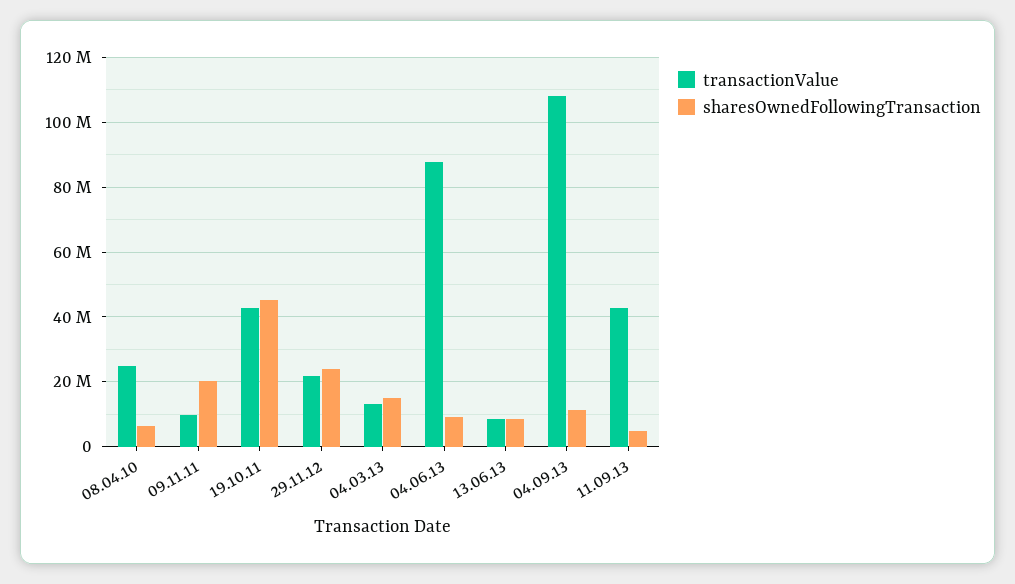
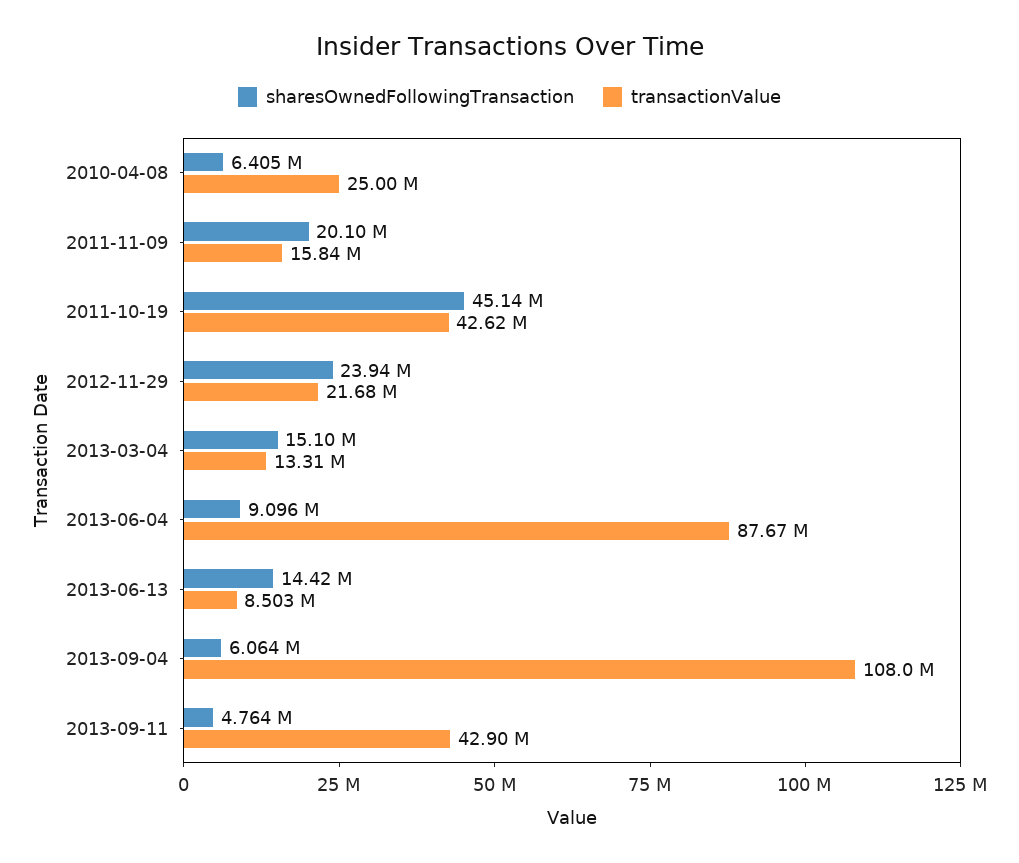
  {
    "transactionValue": {
      "08.04.10": 25000000,
-     "09.11.11": 10000000,
+     "09.11.11": 15840000,
      "19.10.11": 42620000,
      "29.11.12": 21680000,
      "04.03.13": 13310000,
      "04.06.13": 87670000,
      "13.06.13": 8503000,
      "04.09.13": 108000000,
      "11.09.13": 42900000
    },
    "sharesOwnedFollowingTransaction": {
      "08.04.10": 6405000,
      "09.11.11": 20100000,
      "19.10.11": 45140000,
      "29.11.12": 23940000,
      "04.03.13": 15100000,
      "04.06.13": 9096000,
-     "13.06.13": 8000000,
+     "13.06.13": 14420000,
-     "04.09.13": 12000000,
+     "04.09.13": 6064000,
      "11.09.13": 4764000
    }
  }

